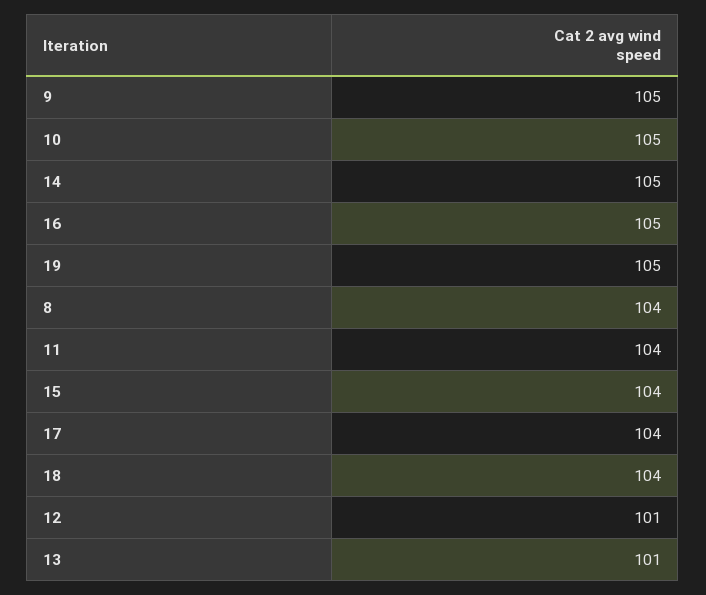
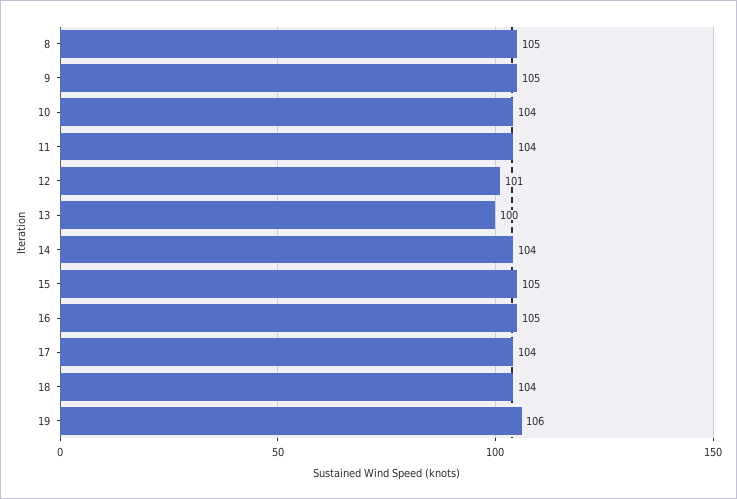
  {
    "9": 105,
-   "10": 105,
+   "10": 104,
-   "14": 105,
+   "14": 104,
    "16": 105,
-   "19": 105,
+   "19": 106,
-   "8": 104,
+   "8": 105,
    "11": 104,
-   "15": 104,
+   "15": 105,
    "17": 104,
    "18": 104,
    "12": 101,
-   "13": 101
+   "13": 100
  }

